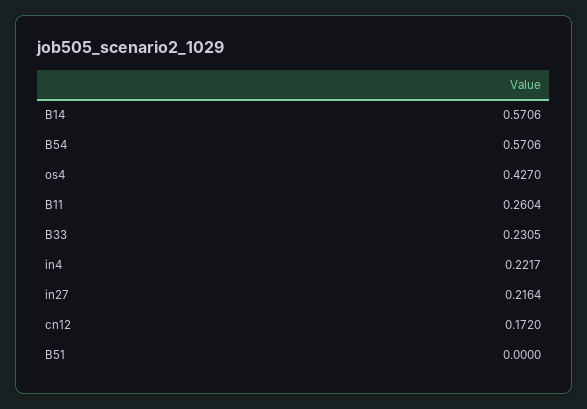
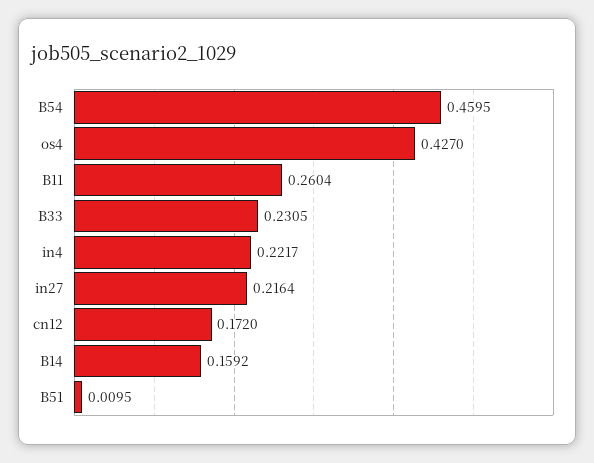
  {
-   "B14": 0.5706,
+   "B14": 0.1592,
-   "B54": 0.5706,
+   "B54": 0.4595,
    "os4": 0.427,
    "B11": 0.2604,
    "B33": 0.2305,
    "in4": 0.2217,
    "in27": 0.2164,
    "cn12": 0.172,
-   "B51": 0
+   "B51": 0.0095
  }

